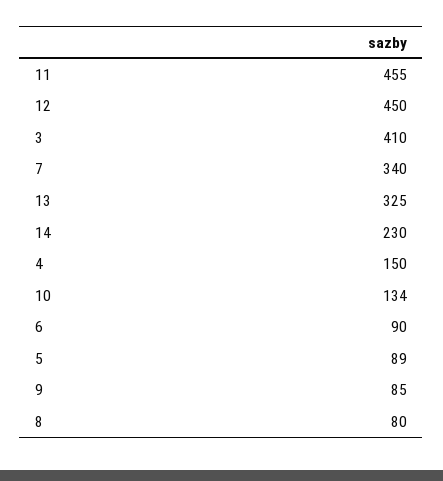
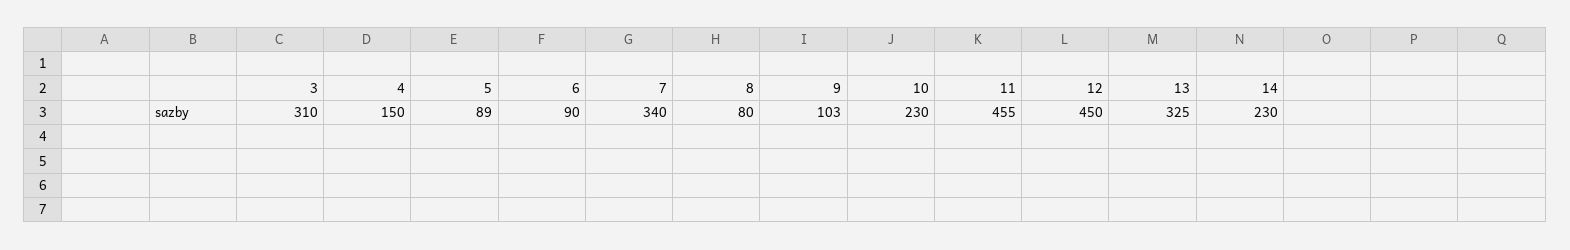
  {
    "11": 455,
    "12": 450,
-   "3": 410,
+   "3": 310,
    "7": 340,
    "13": 325,
    "14": 230,
    "4": 150,
-   "10": 134,
+   "10": 230,
    "6": 90,
    "5": 89,
-   "9": 85,
+   "9": 103,
    "8": 80
  }

